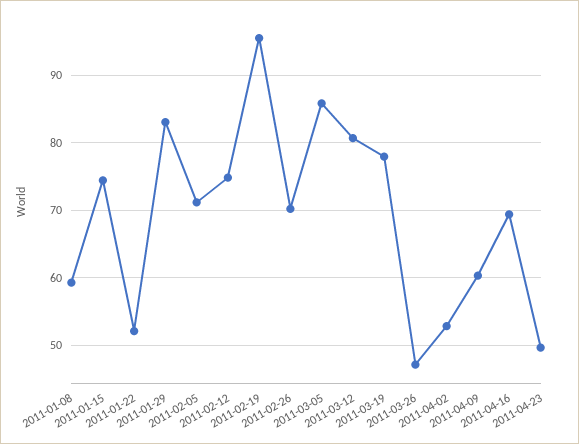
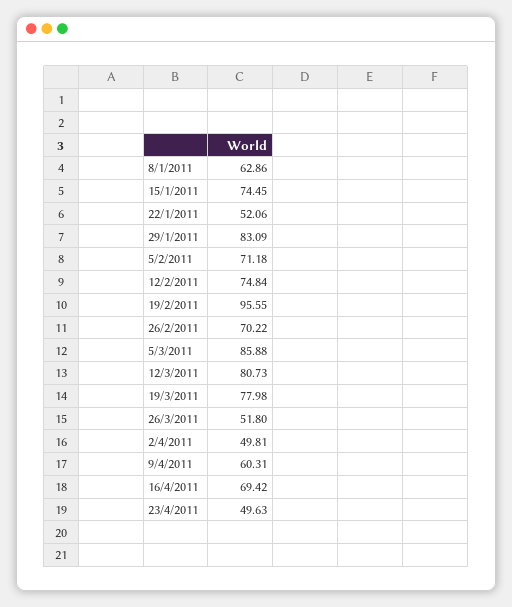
  {
-   "2011-01-08": 59,
+   "2011-01-08": 62.86,
    "2011-01-15": 74.45,
    "2011-01-22": 52.06,
    "2011-01-29": 83.09,
    "2011-02-05": 71.18,
    "2011-02-12": 74.84,
    "2011-02-19": 95.55,
    "2011-02-26": 70.22,
    "2011-03-05": 85.88,
    "2011-03-12": 80.73,
    "2011-03-19": 77.98,
-   "2011-03-26": 47,
+   "2011-03-26": 51.8,
-   "2011-04-02": 53,
+   "2011-04-02": 49.81,
    "2011-04-09": 60.31,
    "2011-04-16": 69.42,
    "2011-04-23": 49.63
  }

